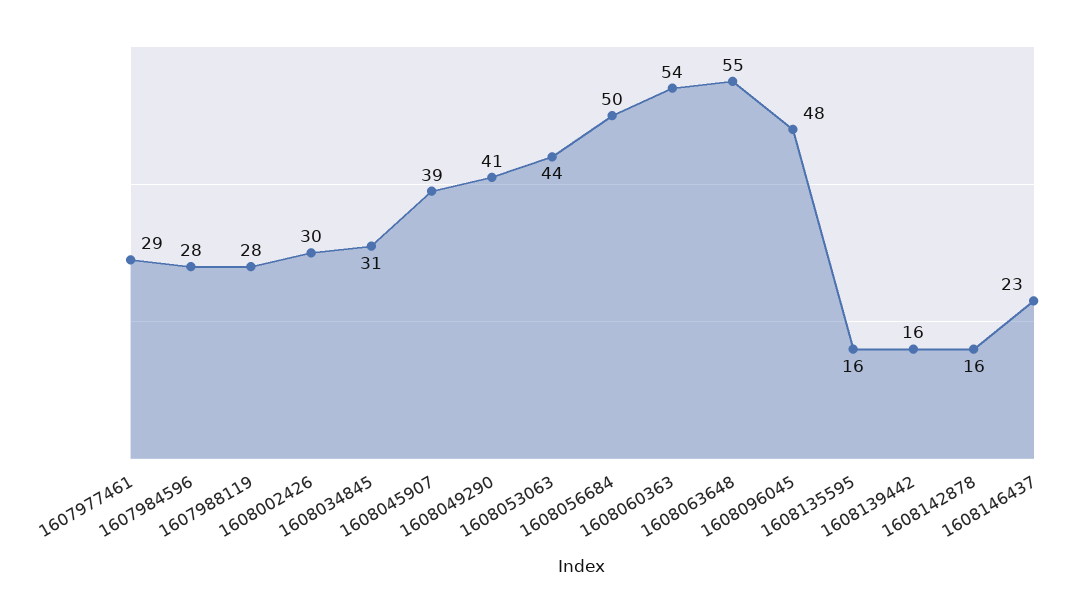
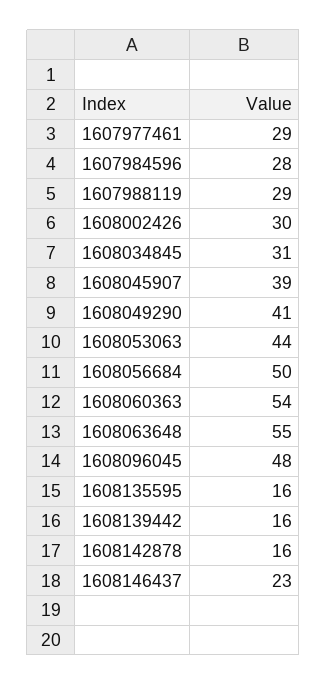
  {
    "1607977461": 29,
    "1607984596": 28,
-   "1607988119": 28,
+   "1607988119": 29,
    "1608002426": 30,
    "1608034845": 31,
    "1608045907": 39,
    "1608049290": 41,
    "1608053063": 44,
    "1608056684": 50,
    "1608060363": 54,
    "1608063648": 55,
    "1608096045": 48,
    "1608135595": 16,
    "1608139442": 16,
    "1608142878": 16,
    "1608146437": 23
  }

